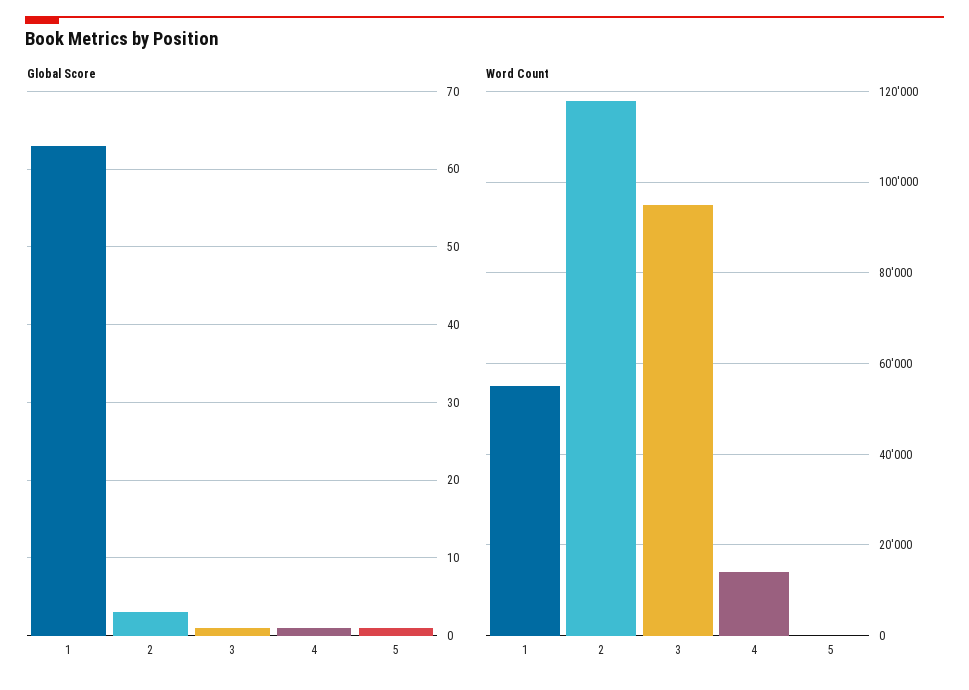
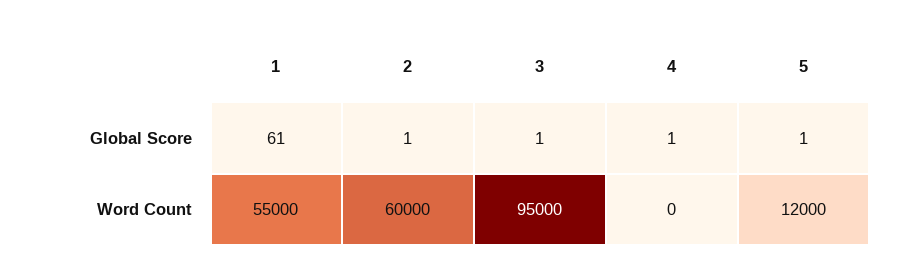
  {
    "Global Score": {
-     "1": 63,
+     "1": 61,
-     "2": 3,
+     "2": 1,
      "3": 1,
      "4": 1,
      "5": 1
    },
    "Word Count": {
      "1": 55000,
-     "2": 118000,
+     "2": 60000,
      "3": 95000,
-     "4": 14000,
+     "4": 0,
-     "5": 0
+     "5": 12000
    }
  }

